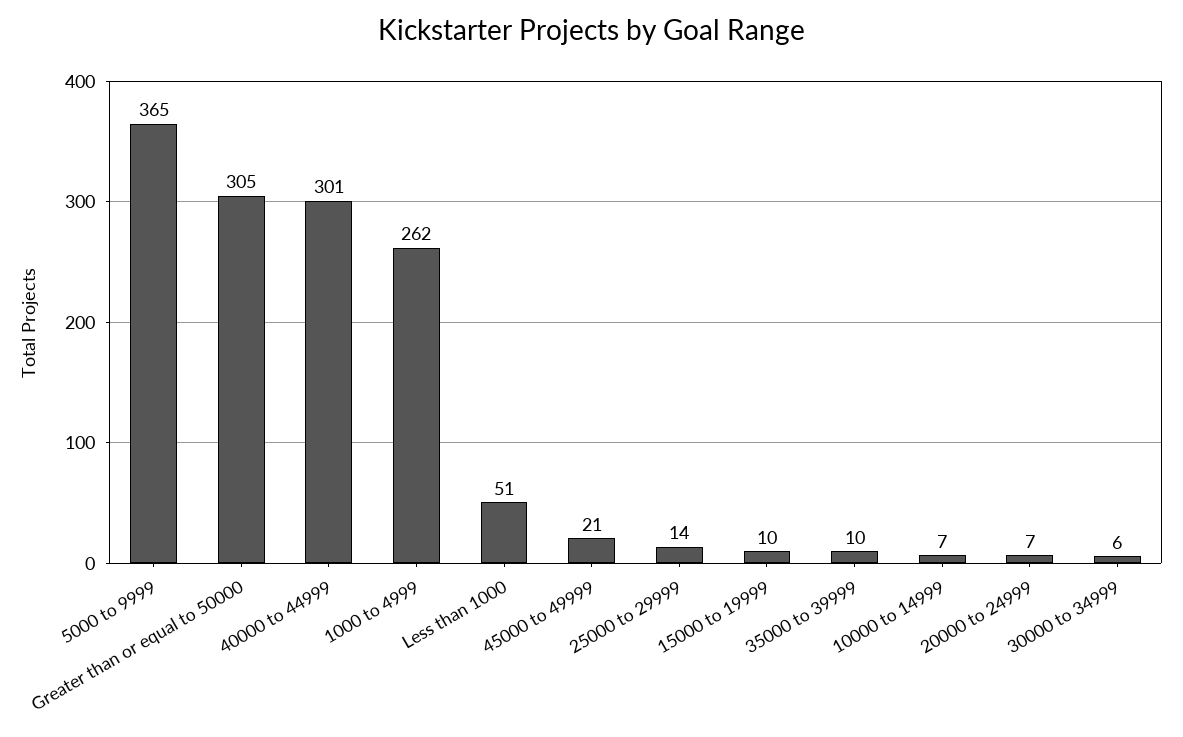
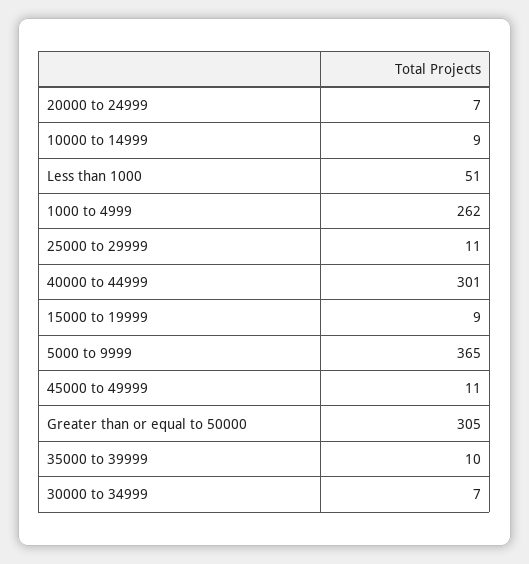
  {
    "5000 to 9999": 365,
    "Greater than or equal to 50000": 305,
    "40000 to 44999": 301,
    "1000 to 4999": 262,
    "Less than 1000": 51,
-   "45000 to 49999": 21,
+   "45000 to 49999": 11,
-   "25000 to 29999": 14,
+   "25000 to 29999": 11,
-   "15000 to 19999": 10,
+   "15000 to 19999": 9,
    "35000 to 39999": 10,
-   "10000 to 14999": 7,
+   "10000 to 14999": 9,
    "20000 to 24999": 7,
-   "30000 to 34999": 6
+   "30000 to 34999": 7
  }

